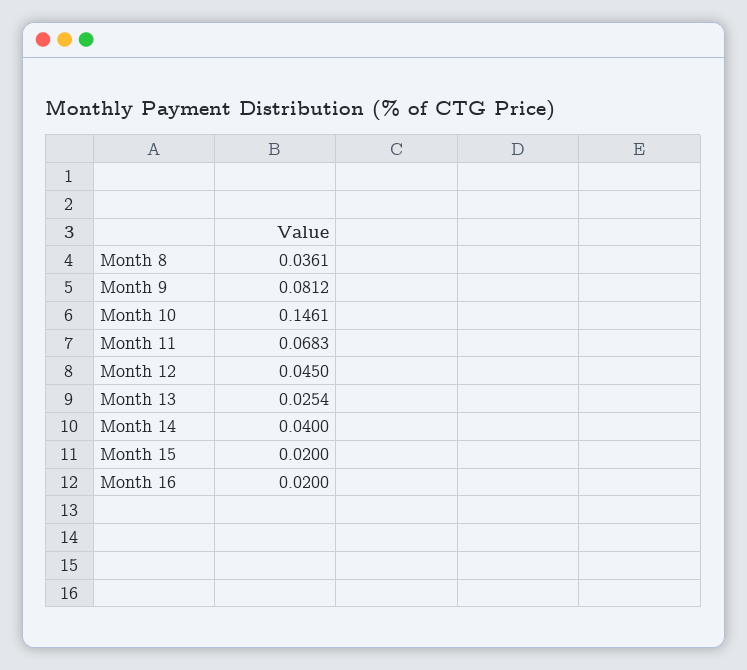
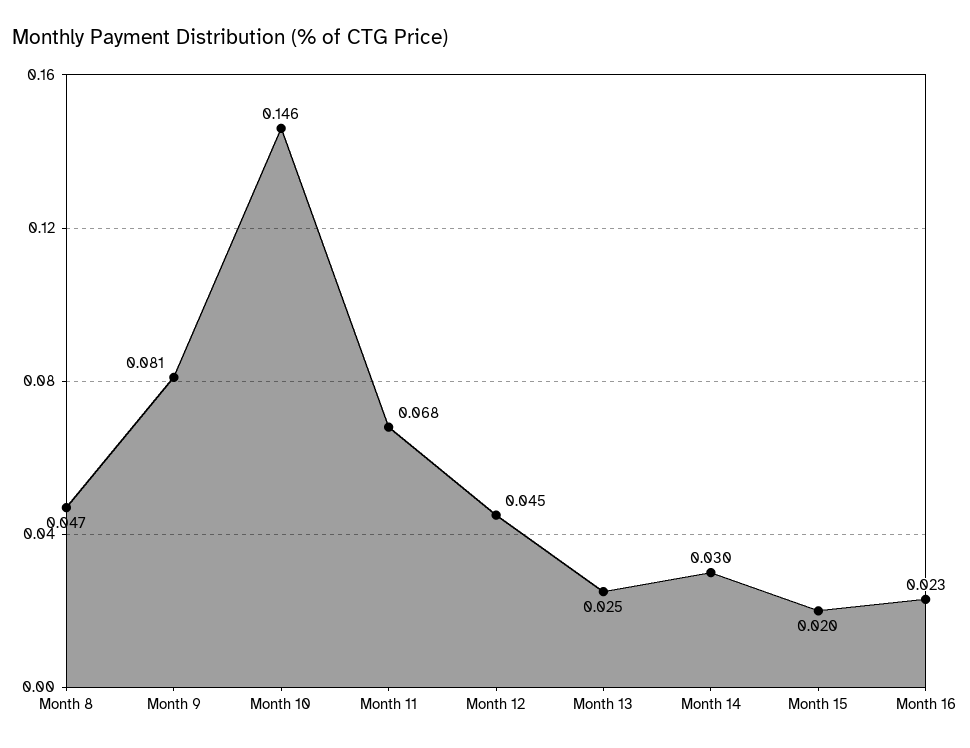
  {
-   "Month 8": 0.0361,
+   "Month 8": 0.047,
    "Month 9": 0.0812,
    "Month 10": 0.1461,
    "Month 11": 0.0683,
    "Month 12": 0.045,
    "Month 13": 0.0254,
-   "Month 14": 0.04,
+   "Month 14": 0.03,
    "Month 15": 0.02,
-   "Month 16": 0.02
+   "Month 16": 0.023
  }

